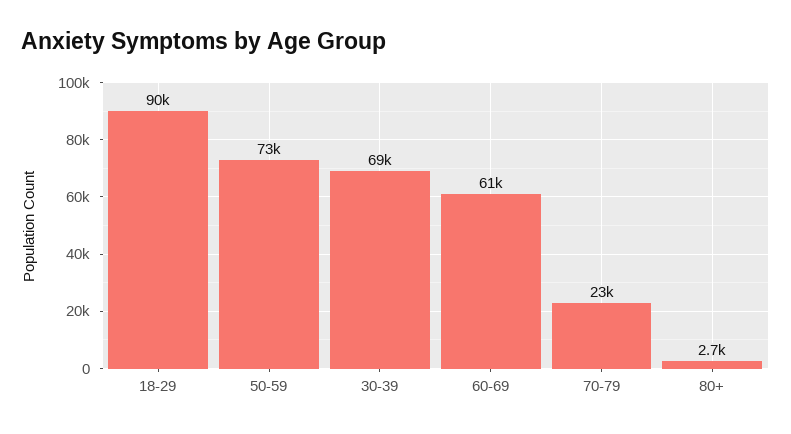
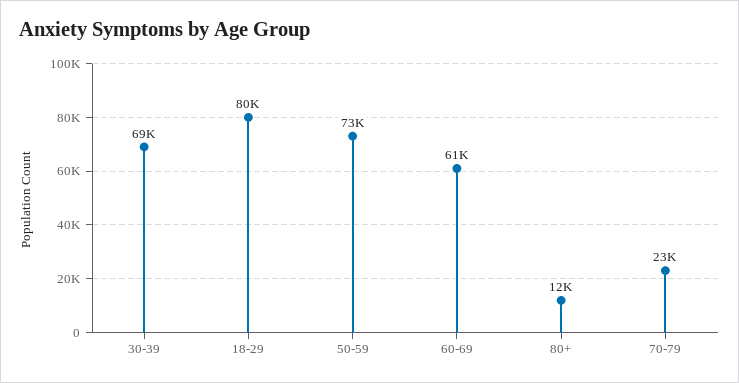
  {
-   "18-29": 90000,
+   "18-29": 80000,
    "50-59": 73000,
    "30-39": 69000,
    "60-69": 61000,
    "70-79": 23000,
-   "80+": 2700
+   "80+": 12000
  }

